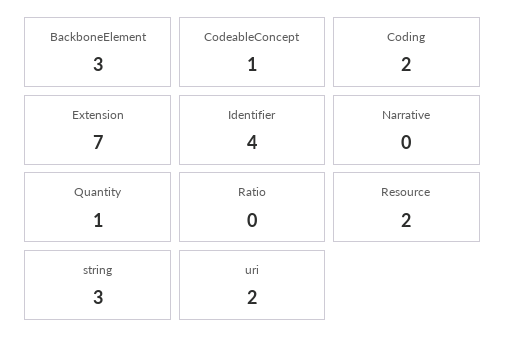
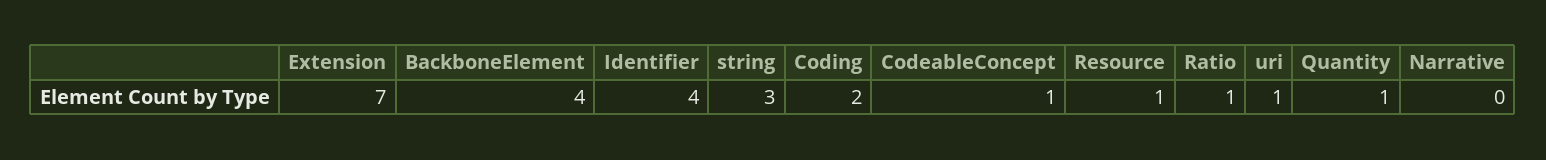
  {
-   "BackboneElement": 3,
+   "BackboneElement": 4,
    "CodeableConcept": 1,
    "Coding": 2,
    "Extension": 7,
    "Identifier": 4,
    "Narrative": 0,
    "Quantity": 1,
-   "Ratio": 0,
+   "Ratio": 1,
-   "Resource": 2,
+   "Resource": 1,
    "string": 3,
-   "uri": 2
+   "uri": 1
  }

